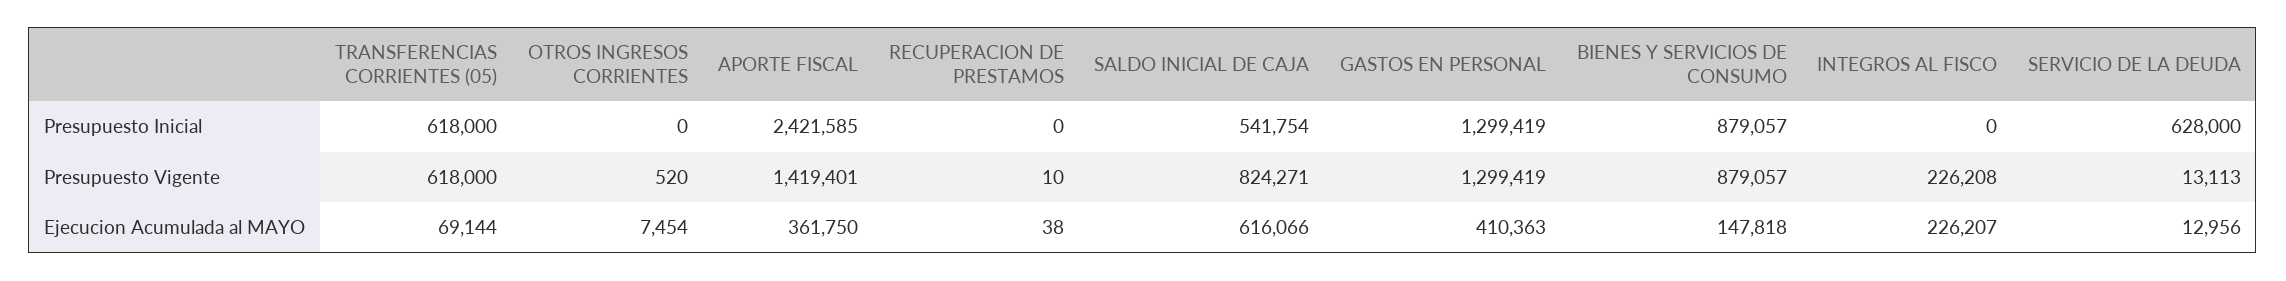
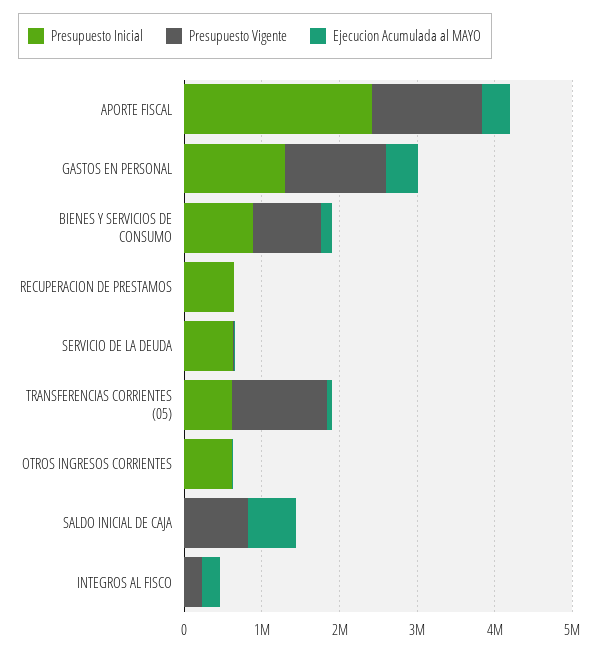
  {
    "Presupuesto Inicial": {
      "TRANSFERENCIAS CORRIENTES (05)": 618000,
-     "OTROS INGRESOS CORRIENTES": 0,
+     "OTROS INGRESOS CORRIENTES": 600000,
      "APORTE FISCAL": 2421585,
-     "RECUPERACION DE PRESTAMOS": 0,
+     "RECUPERACION DE PRESTAMOS": 600000,
-     "SALDO INICIAL DE CAJA": 541754,
+     "SALDO INICIAL DE CAJA": 0,
      "GASTOS EN PERSONAL": 1299419,
      "BIENES Y SERVICIOS DE CONSUMO": 879057,
      "INTEGROS AL FISCO": 0,
      "SERVICIO DE LA DEUDA": 628000
    },
    "Presupuesto Vigente": {
-     "TRANSFERENCIAS CORRIENTES (05)": 618000,
+     "TRANSFERENCIAS CORRIENTES (05)": 1200000,
      "OTROS INGRESOS CORRIENTES": 520,
      "APORTE FISCAL": 1419401,
      "RECUPERACION DE PRESTAMOS": 10,
      "SALDO INICIAL DE CAJA": 824271,
      "GASTOS EN PERSONAL": 1299419,
      "BIENES Y SERVICIOS DE CONSUMO": 879057,
      "INTEGROS AL FISCO": 226208,
      "SERVICIO DE LA DEUDA": 13113
    },
    "Ejecucion Acumulada al MAYO": {
      "TRANSFERENCIAS CORRIENTES (05)": 69144,
      "OTROS INGRESOS CORRIENTES": 7454,
      "APORTE FISCAL": 361750,
      "RECUPERACION DE PRESTAMOS": 38,
      "SALDO INICIAL DE CAJA": 616066,
      "GASTOS EN PERSONAL": 410363,
      "BIENES Y SERVICIOS DE CONSUMO": 147818,
      "INTEGROS AL FISCO": 226207,
      "SERVICIO DE LA DEUDA": 12956
    }
  }

